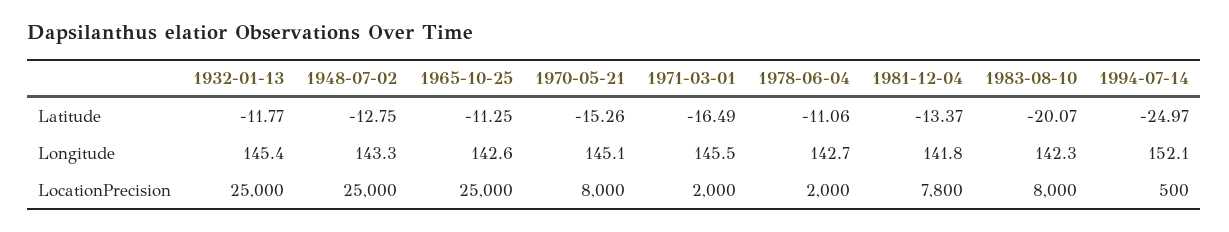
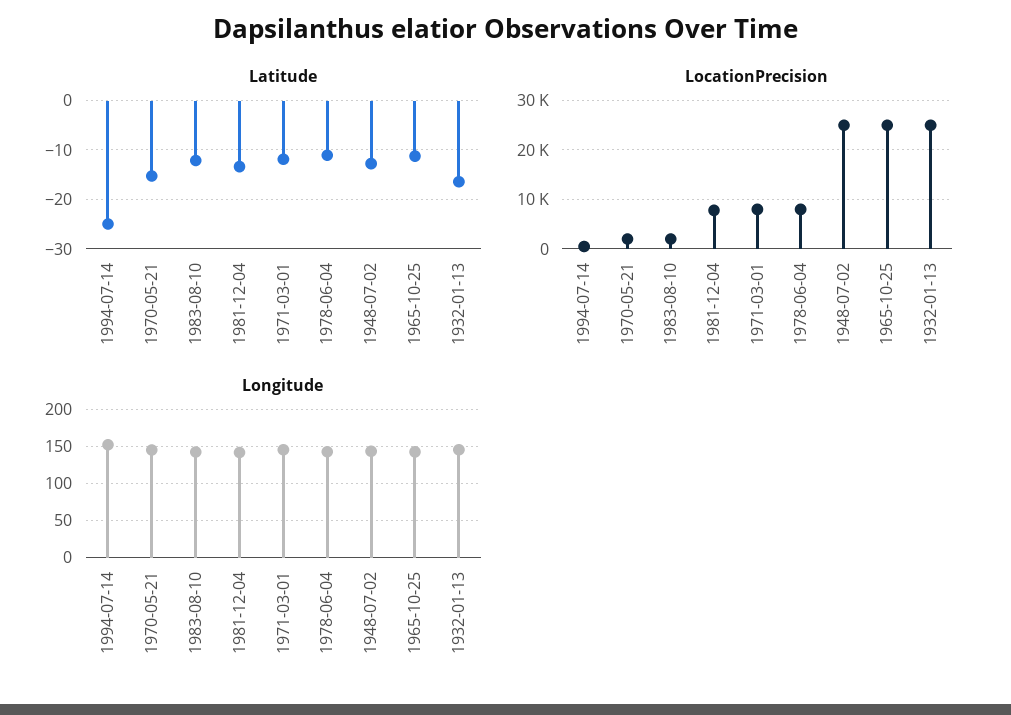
  {
    "Latitude": {
-     "1932-01-13": -11.77,
+     "1932-01-13": -16,
      "1948-07-02": -12.75,
      "1965-10-25": -11.25,
      "1970-05-21": -15.26,
-     "1971-03-01": -16.49,
+     "1971-03-01": -12,
      "1978-06-04": -11.06,
      "1981-12-04": -13.37,
-     "1983-08-10": -20.07,
+     "1983-08-10": -12,
      "1994-07-14": -24.97
    },
    "Longitude": {
      "1932-01-13": 145.4,
      "1948-07-02": 143.3,
      "1965-10-25": 142.6,
      "1970-05-21": 145.1,
      "1971-03-01": 145.5,
      "1978-06-04": 142.7,
      "1981-12-04": 141.8,
      "1983-08-10": 142.3,
      "1994-07-14": 152.1
    },
    "LocationPrecision": {
      "1932-01-13": 25000,
      "1948-07-02": 25000,
      "1965-10-25": 25000,
-     "1970-05-21": 8000,
+     "1970-05-21": 2000,
-     "1971-03-01": 2000,
+     "1971-03-01": 8000,
-     "1978-06-04": 2000,
+     "1978-06-04": 8000,
      "1981-12-04": 7800,
-     "1983-08-10": 8000,
+     "1983-08-10": 2000,
      "1994-07-14": 500
    }
  }

